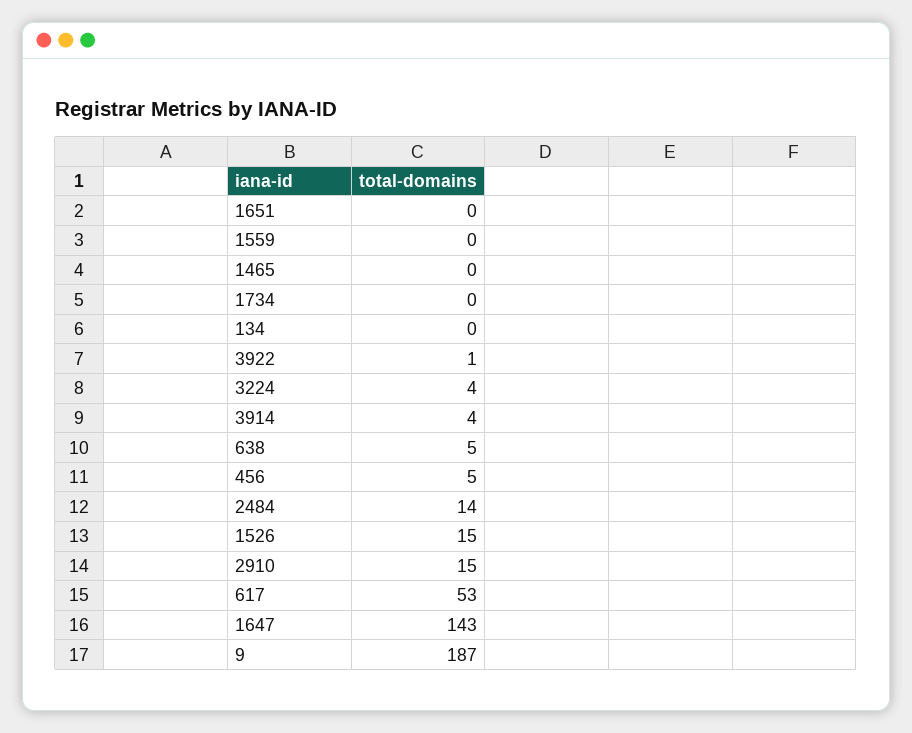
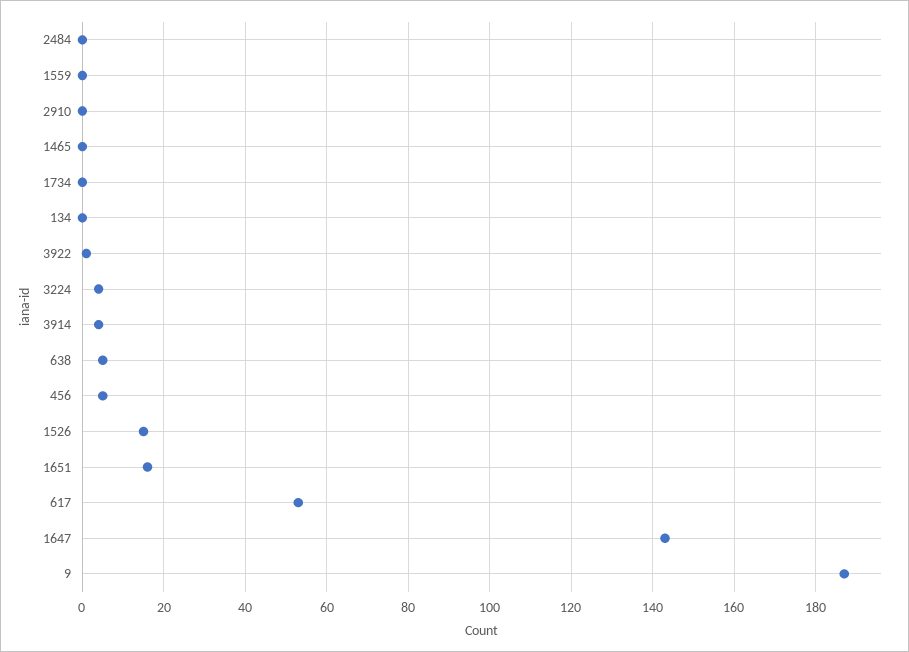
  {
-   "1651": 0,
+   "1651": 15,
    "1559": 0,
    "1465": 0,
    "1734": 0,
    "134": 0,
    "3922": 1,
    "3224": 4,
    "3914": 4,
    "638": 5,
    "456": 5,
-   "2484": 14,
+   "2484": 0,
    "1526": 15,
-   "2910": 15,
+   "2910": 0,
    "617": 53,
    "1647": 143,
    "9": 187
  }

